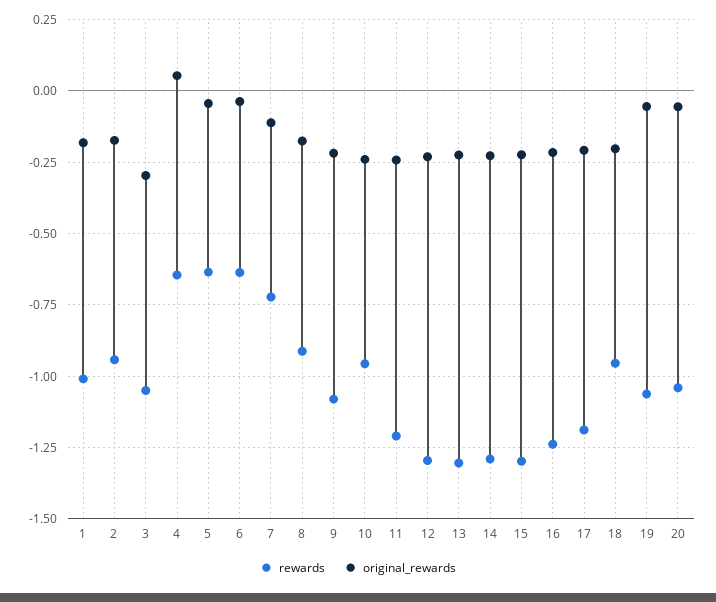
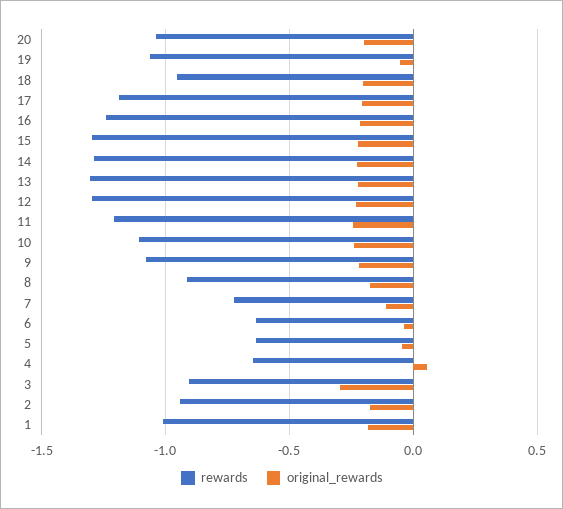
  {
    "rewards": {
      "1": -1,
      "2": -0.95,
-     "3": -1.05,
+     "3": -0.9,
      "4": -0.65,
      "5": -0.625,
      "6": -0.625,
      "7": -0.725,
      "8": -0.9,
      "9": -1.075,
-     "10": -0.95,
+     "10": -1.1,
      "11": -1.2,
      "12": -1.3,
      "13": -1.3,
      "14": -1.3,
      "15": -1.3,
      "16": -1.25,
      "17": -1.2,
      "18": -0.95,
      "19": -1.05,
      "20": -1.05
    },
    "original_rewards": {
      "1": -0.175,
      "2": -0.175,
      "3": -0.3,
      "4": 0.05,
      "5": -0.05,
      "6": -0.025,
      "7": -0.1,
      "8": -0.175,
      "9": -0.225,
      "10": -0.25,
      "11": -0.25,
      "12": -0.225,
      "13": -0.225,
      "14": -0.225,
      "15": -0.225,
      "16": -0.225,
      "17": -0.2,
      "18": -0.2,
      "19": -0.05,
-     "20": -0.05
+     "20": -0.2
    }
  }

